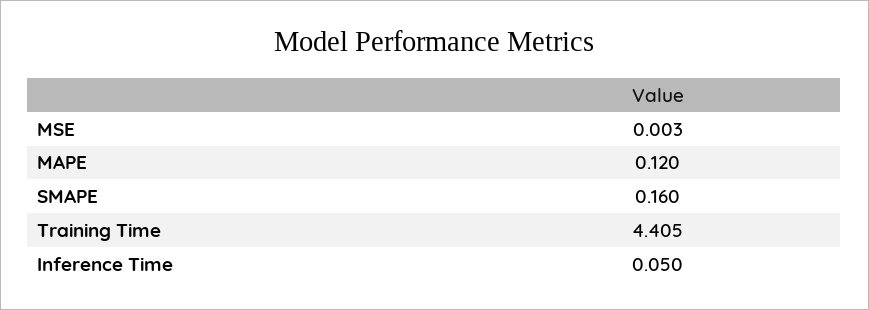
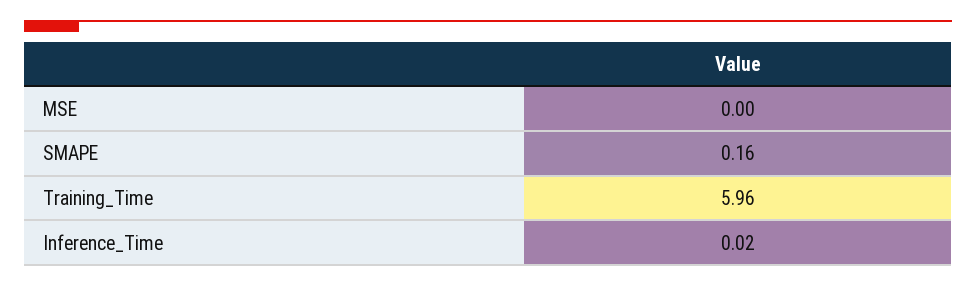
  {
    "MSE": 0.003,
-   "MAPE": 0.12,
    "SMAPE": 0.16,
-   "Training Time": 4.405,
+   "Training Time": 5.96,
-   "Inference Time": 0.05
+   "Inference Time": 0.02
  }

